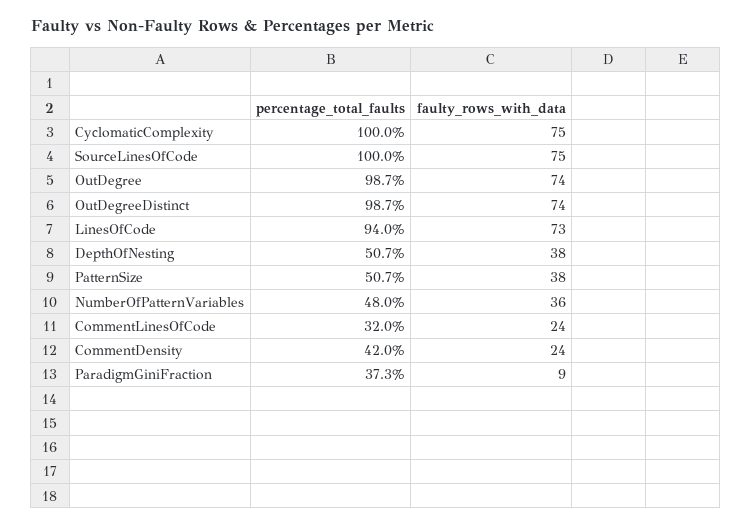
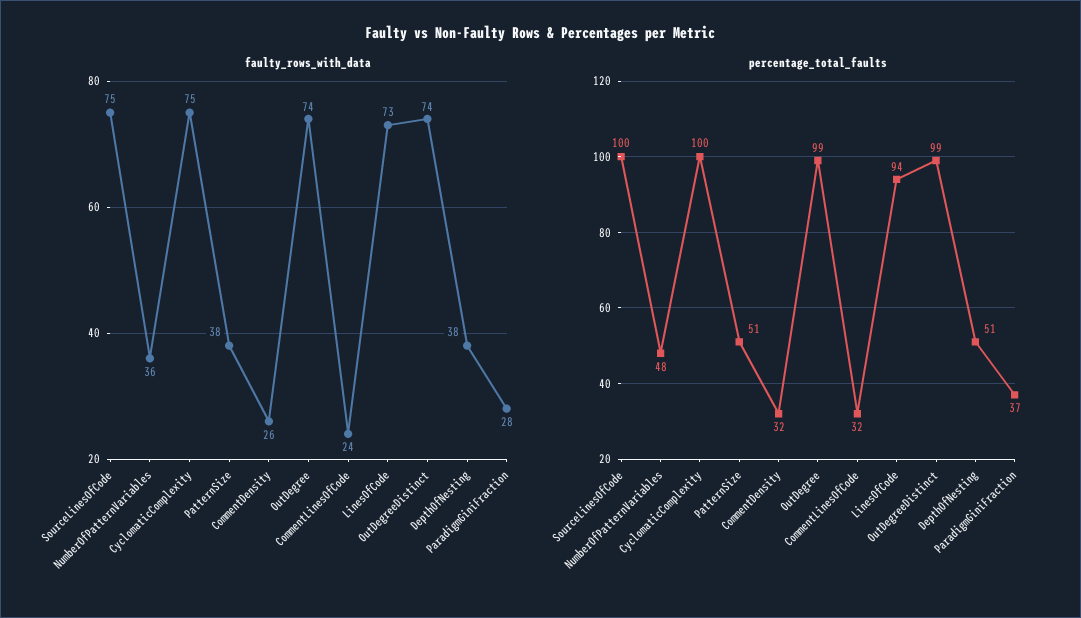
  {
    "percentage_total_faults": {
      "CyclomaticComplexity": 100,
      "SourceLinesOfCode": 100,
      "OutDegree": 98.7,
      "OutDegreeDistinct": 98.7,
      "LinesOfCode": 94,
      "DepthOfNesting": 50.7,
      "PatternSize": 50.7,
      "NumberOfPatternVariables": 48,
      "CommentLinesOfCode": 32,
-     "CommentDensity": 42,
+     "CommentDensity": 32,
      "ParadigmGiniFraction": 37.3
    },
    "faulty_rows_with_data": {
      "CyclomaticComplexity": 75,
      "SourceLinesOfCode": 75,
      "OutDegree": 74,
      "OutDegreeDistinct": 74,
      "LinesOfCode": 73,
      "DepthOfNesting": 38,
      "PatternSize": 38,
      "NumberOfPatternVariables": 36,
      "CommentLinesOfCode": 24,
-     "CommentDensity": 24,
+     "CommentDensity": 26,
-     "ParadigmGiniFraction": 9
+     "ParadigmGiniFraction": 28
    }
  }

